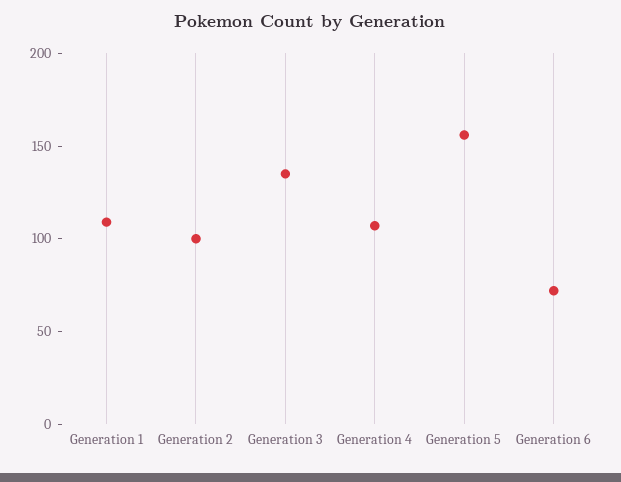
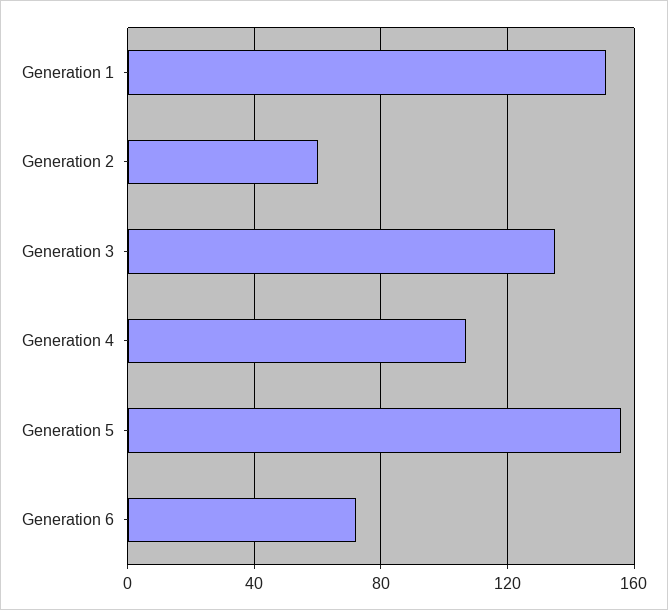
  {
-   "Generation 1": 110,
+   "Generation 1": 150,
-   "Generation 2": 100,
+   "Generation 2": 60,
    "Generation 3": 135,
    "Generation 4": 105,
    "Generation 5": 155,
    "Generation 6": 70
  }

